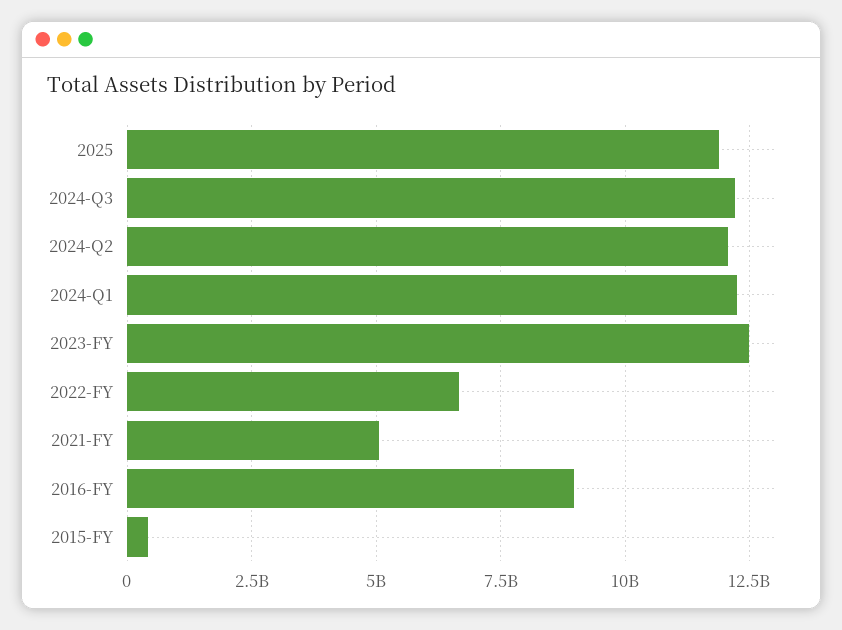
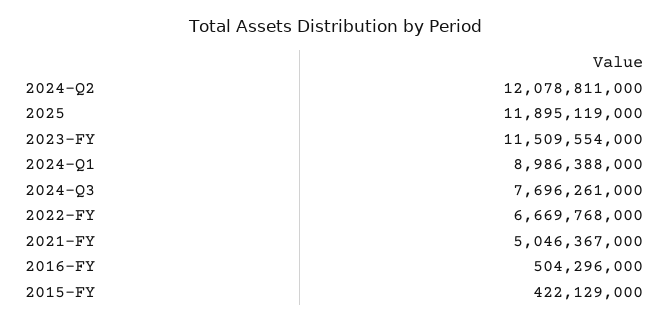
  {
    "2025": 11895119000,
-   "2024-Q3": 12250000000,
+   "2024-Q3": 7696261000,
    "2024-Q2": 12078811000,
-   "2024-Q1": 12250000000,
+   "2024-Q1": 8986388000,
-   "2023-FY": 12500000000,
+   "2023-FY": 11509554000,
    "2022-FY": 6669768000,
    "2021-FY": 5046367000,
-   "2016-FY": 9000000000,
+   "2016-FY": 504296000,
    "2015-FY": 422129000
  }

